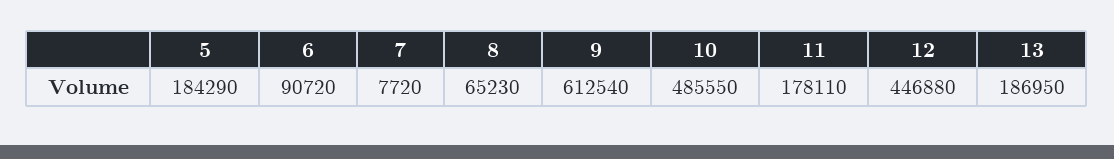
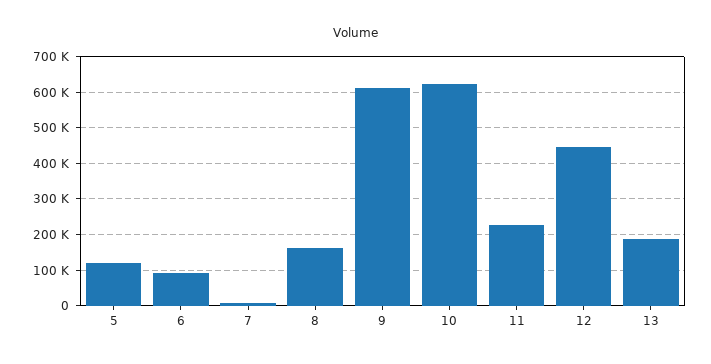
  {
-   "5": 184290,
+   "5": 120000,
    "6": 90720,
    "7": 7720,
-   "8": 65230,
+   "8": 160000,
    "9": 612540,
-   "10": 485550,
+   "10": 620000,
-   "11": 178110,
+   "11": 220000,
    "12": 446880,
    "13": 186950
  }

